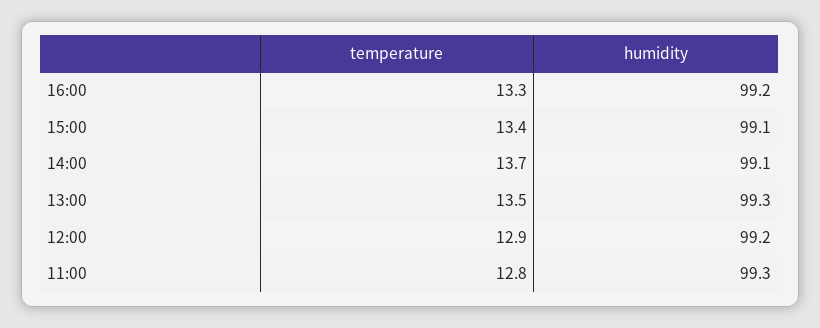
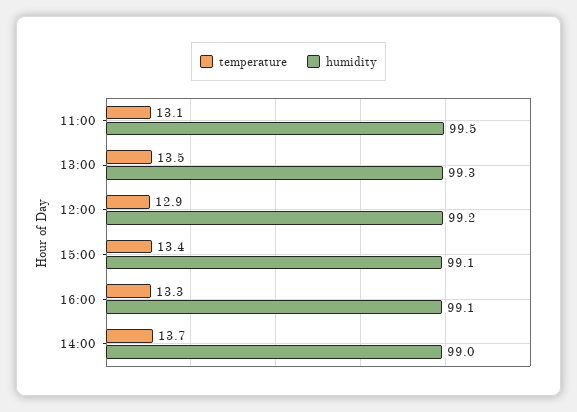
  {
    "temperature": {
      "16:00": 13.3,
      "15:00": 13.4,
      "14:00": 13.7,
      "13:00": 13.5,
      "12:00": 12.9,
-     "11:00": 12.8
+     "11:00": 13.1
    },
    "humidity": {
-     "16:00": 99.2,
+     "16:00": 99.1,
      "15:00": 99.1,
-     "14:00": 99.1,
+     "14:00": 99,
      "13:00": 99.3,
      "12:00": 99.2,
-     "11:00": 99.3
+     "11:00": 99.5
    }
  }

